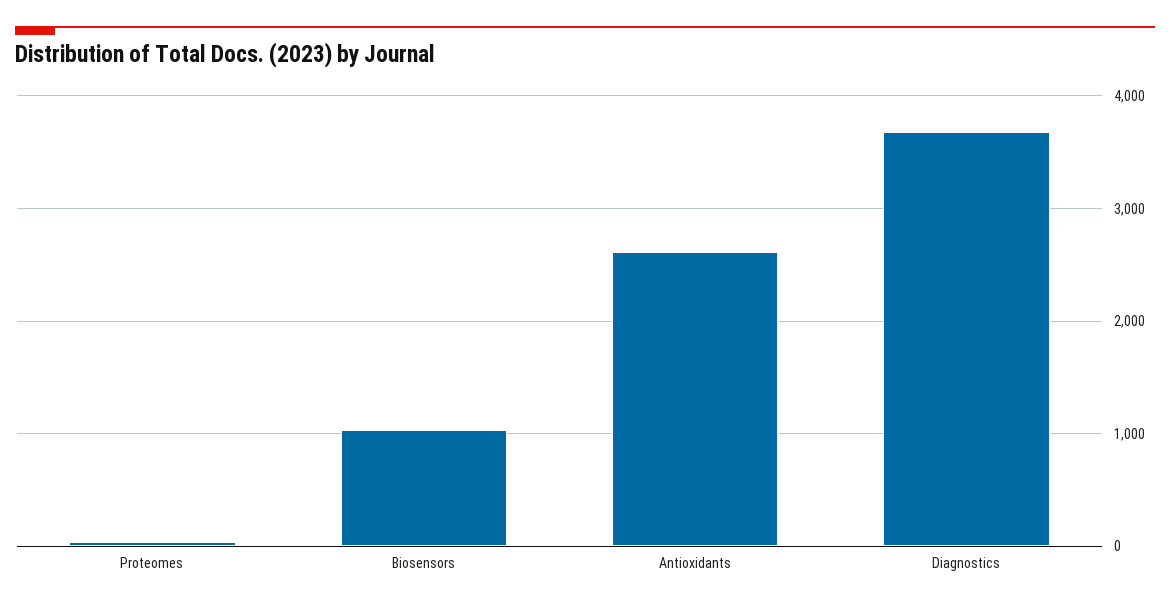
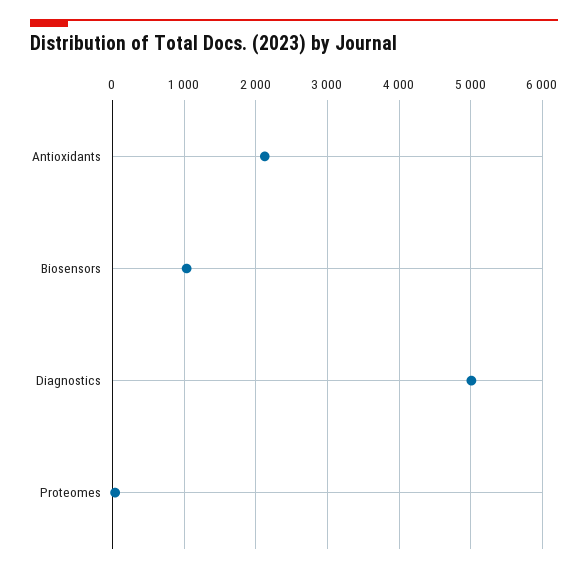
  {
    "Proteomes": 0,
    "Biosensors": 1000,
-   "Antioxidants": 2600,
+   "Antioxidants": 2100,
-   "Diagnostics": 3700
+   "Diagnostics": 5000
  }

